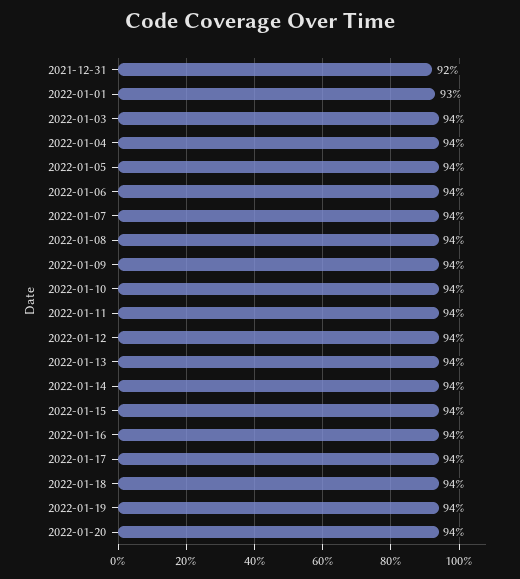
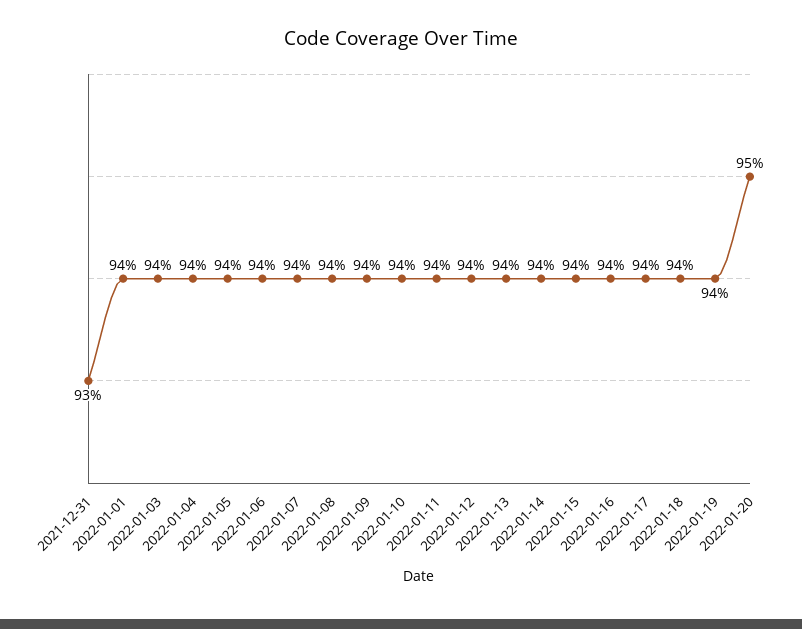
  {
-   "2021-12-31": 92,
+   "2021-12-31": 93,
-   "2022-01-01": 93,
+   "2022-01-01": 94,
    "2022-01-03": 94,
    "2022-01-04": 94,
    "2022-01-05": 94,
    "2022-01-06": 94,
    "2022-01-07": 94,
    "2022-01-08": 94,
    "2022-01-09": 94,
    "2022-01-10": 94,
    "2022-01-11": 94,
    "2022-01-12": 94,
    "2022-01-13": 94,
    "2022-01-14": 94,
    "2022-01-15": 94,
    "2022-01-16": 94,
    "2022-01-17": 94,
    "2022-01-18": 94,
    "2022-01-19": 94,
-   "2022-01-20": 94
+   "2022-01-20": 95
  }

